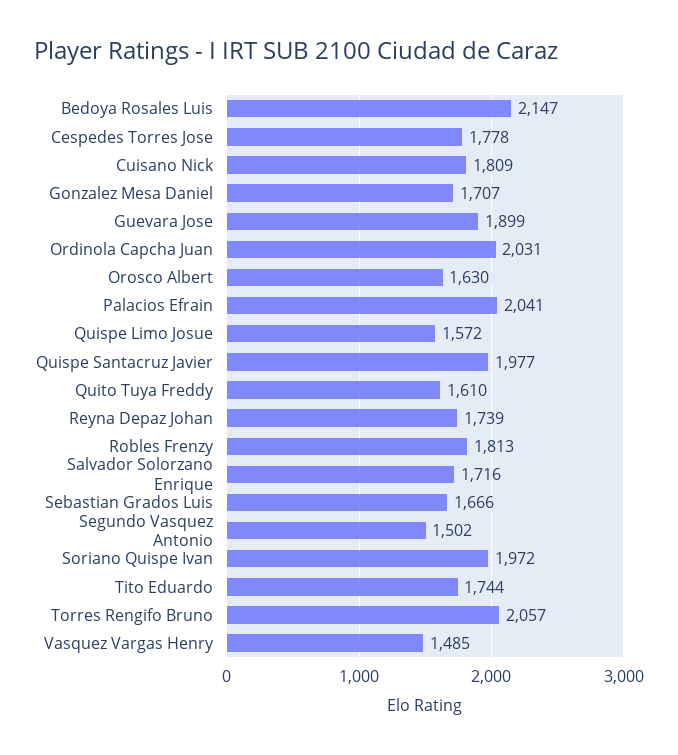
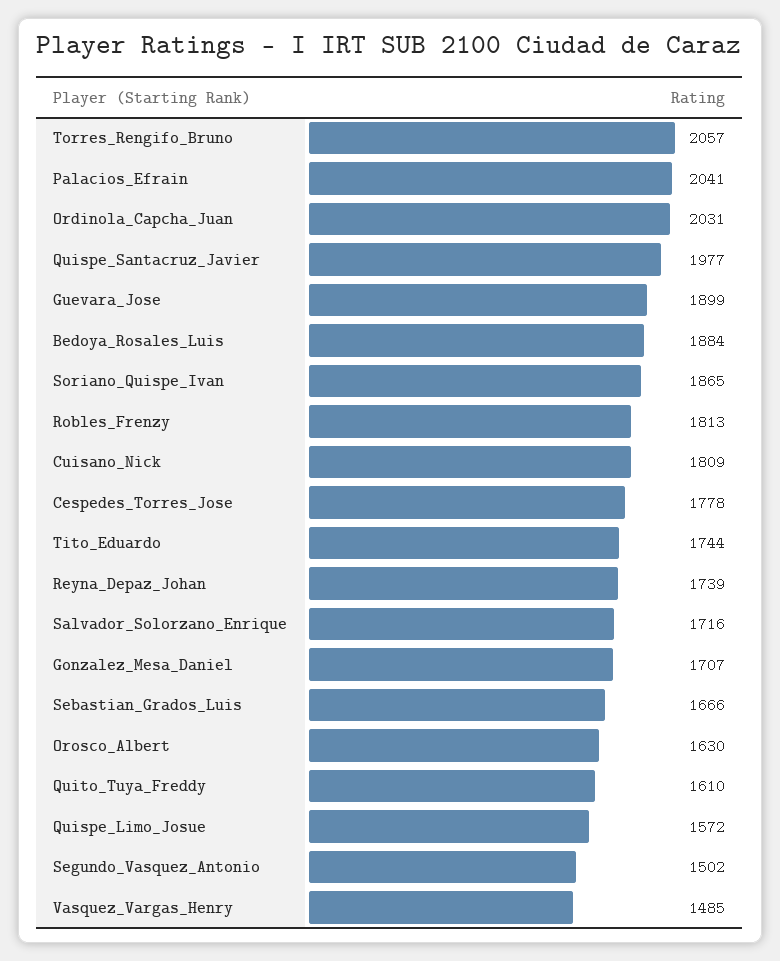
  {
-   "Bedoya Rosales Luis": 2147,
+   "Bedoya Rosales Luis": 1884,
    "Cespedes Torres Jose": 1778,
    "Cuisano Nick": 1809,
    "Gonzalez Mesa Daniel": 1707,
    "Guevara Jose": 1899,
    "Ordinola Capcha Juan": 2031,
    "Orosco Albert": 1630,
    "Palacios Efrain": 2041,
    "Quispe Limo Josue": 1572,
    "Quispe Santacruz Javier": 1977,
    "Quito Tuya Freddy": 1610,
    "Reyna Depaz Johan": 1739,
    "Robles Frenzy": 1813,
    "Salvador Solorzano Enrique": 1716,
    "Sebastian Grados Luis": 1666,
    "Segundo Vasquez Antonio": 1502,
-   "Soriano Quispe Ivan": 1972,
+   "Soriano Quispe Ivan": 1865,
    "Tito Eduardo": 1744,
    "Torres Rengifo Bruno": 2057,
    "Vasquez Vargas Henry": 1485
  }

